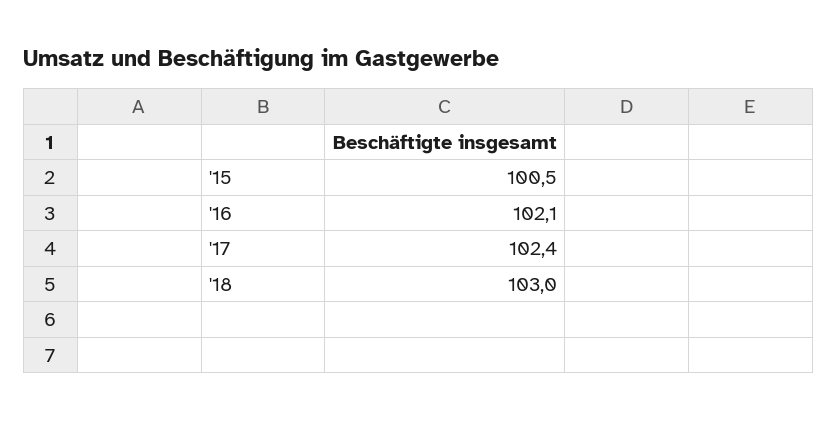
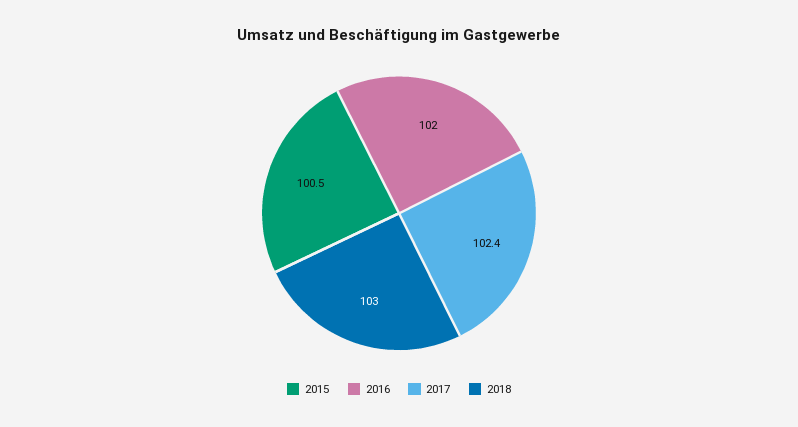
  {
    "'15": 100.5,
-   "'16": 102.1,
+   "'16": 102,
    "'17": 102.4,
    "'18": 103
  }

